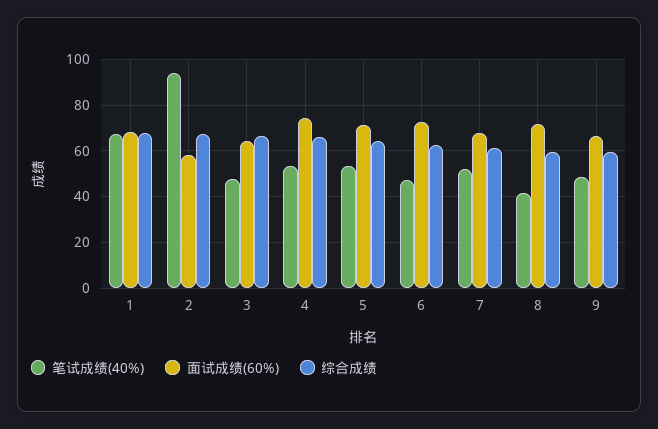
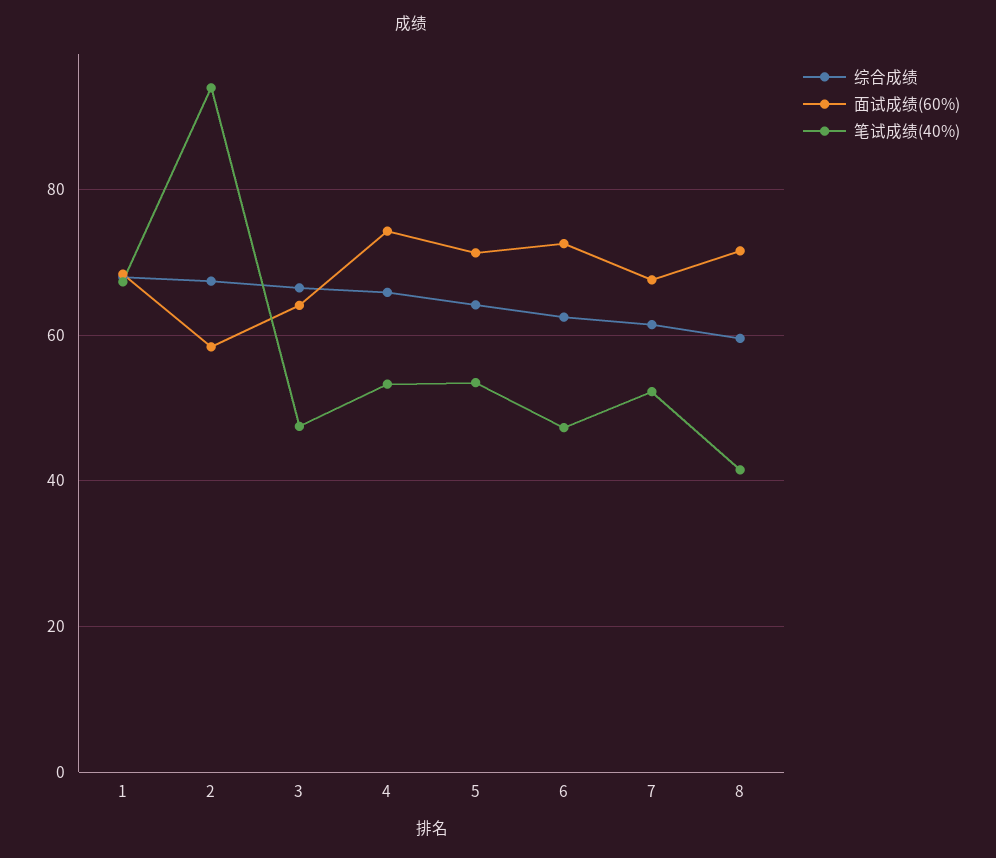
  {
    "笔试成绩(40%)": {
      "1": 68,
      "2": 94,
      "3": 48,
      "4": 54,
      "5": 54,
      "6": 48,
      "7": 52,
-     "8": 42,
+     "8": 42
-     "9": 50
    },
    "面试成绩(60%)": {
      "1": 68,
      "2": 58,
      "3": 64,
      "4": 74,
      "5": 72,
      "6": 72,
      "7": 68,
-     "8": 72,
+     "8": 72
-     "9": 65
    },
    "综合成绩": {
      "1": 68,
      "2": 68,
      "3": 66,
      "4": 66,
      "5": 64,
      "6": 62,
      "7": 62,
-     "8": 60,
+     "8": 60
-     "9": 60
    }
  }

